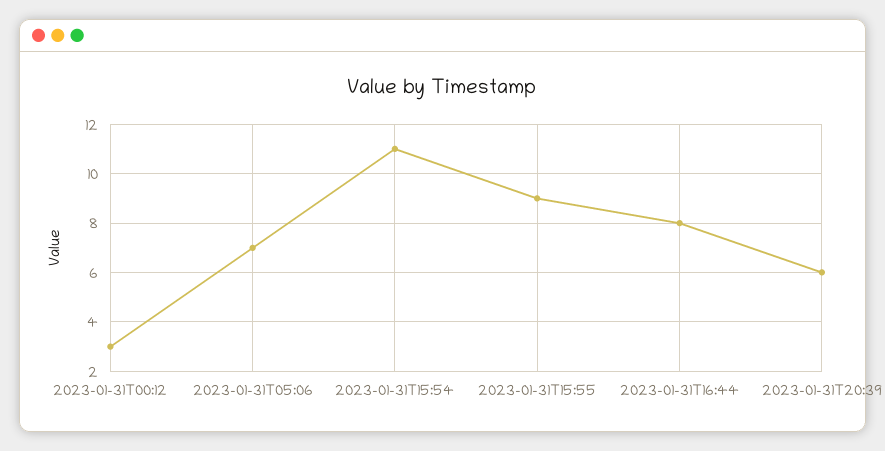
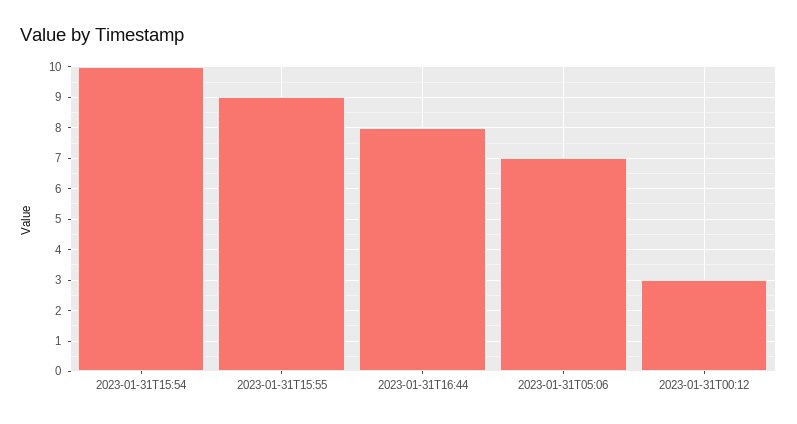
  {
    "2023-01-31T00:12": 3,
    "2023-01-31T05:06": 7,
-   "2023-01-31T15:54": 11,
+   "2023-01-31T15:54": 10,
    "2023-01-31T15:55": 9,
-   "2023-01-31T16:44": 8,
+   "2023-01-31T16:44": 8
-   "2023-01-31T20:39": 6
  }

